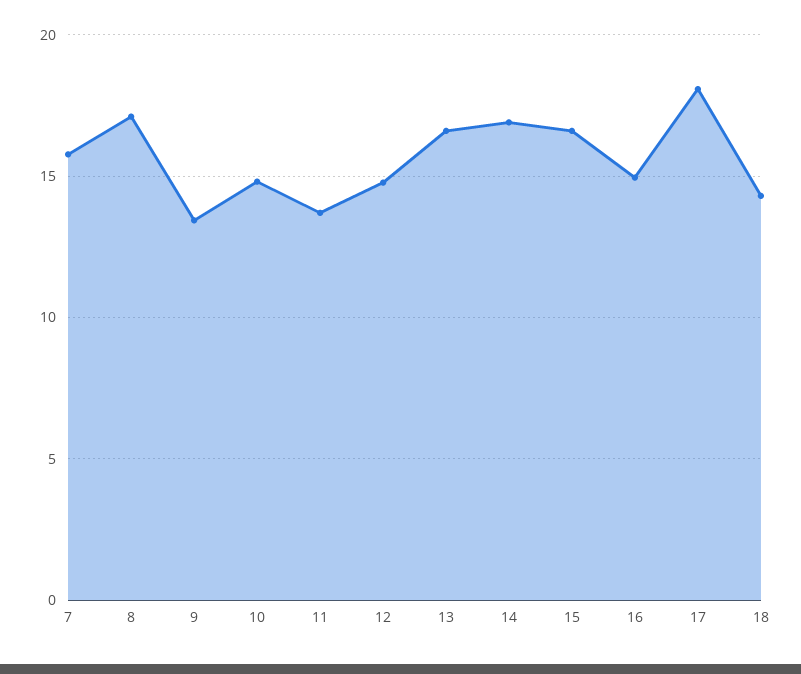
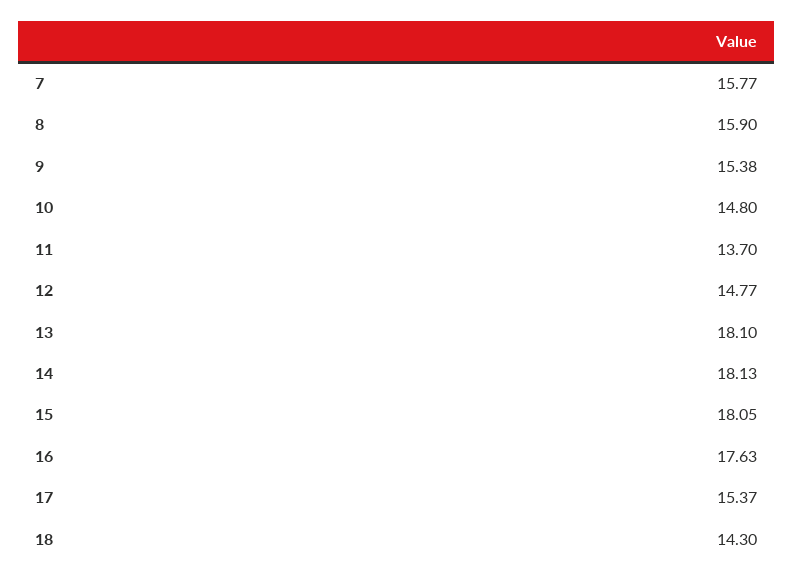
  {
    "7": 15.77,
-   "8": 17,
+   "8": 15.9,
-   "9": 13.5,
+   "9": 15.38,
    "10": 14.8,
    "11": 13.7,
    "12": 14.77,
-   "13": 16.5,
+   "13": 18.1,
-   "14": 17,
+   "14": 18.13,
-   "15": 16.5,
+   "15": 18.05,
-   "16": 15,
+   "16": 17.63,
-   "17": 18,
+   "17": 15.37,
    "18": 14.3
  }

